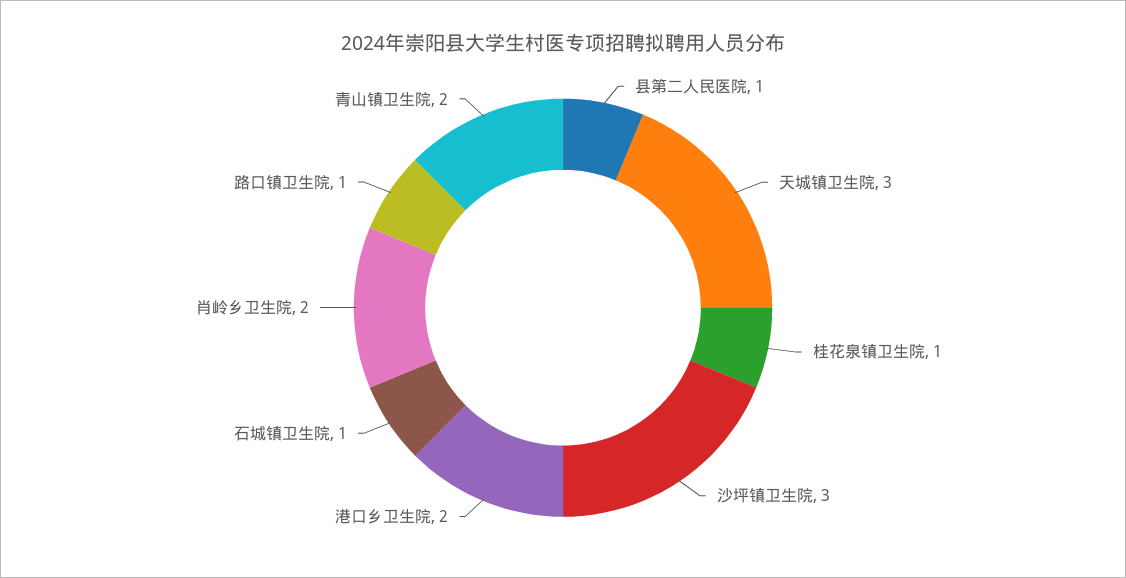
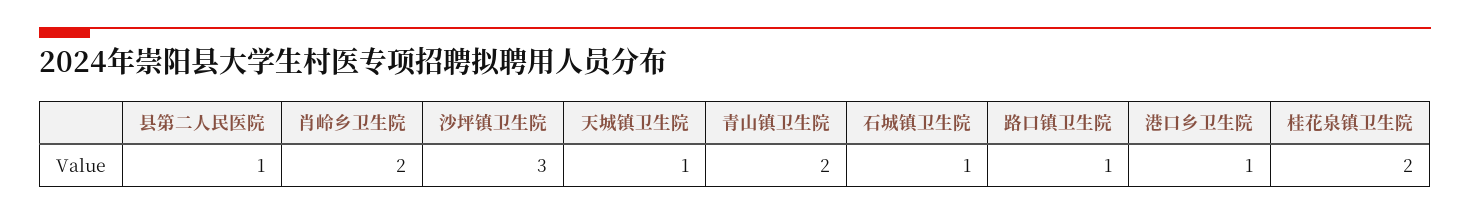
  {
    "县第二人民医院": 1,
-   "天城镇卫生院": 3,
+   "天城镇卫生院": 1,
-   "桂花泉镇卫生院": 1,
+   "桂花泉镇卫生院": 2,
    "沙坪镇卫生院": 3,
-   "港口乡卫生院": 2,
+   "港口乡卫生院": 1,
    "石城镇卫生院": 1,
    "肖岭乡卫生院": 2,
    "路口镇卫生院": 1,
    "青山镇卫生院": 2
  }

